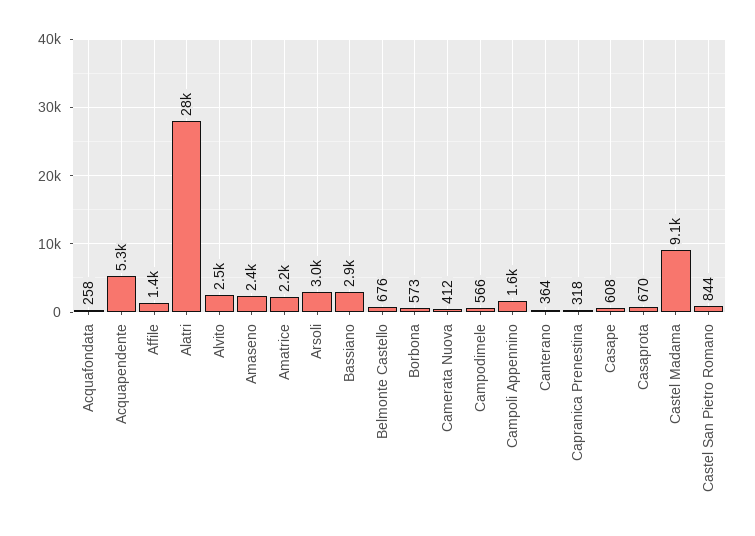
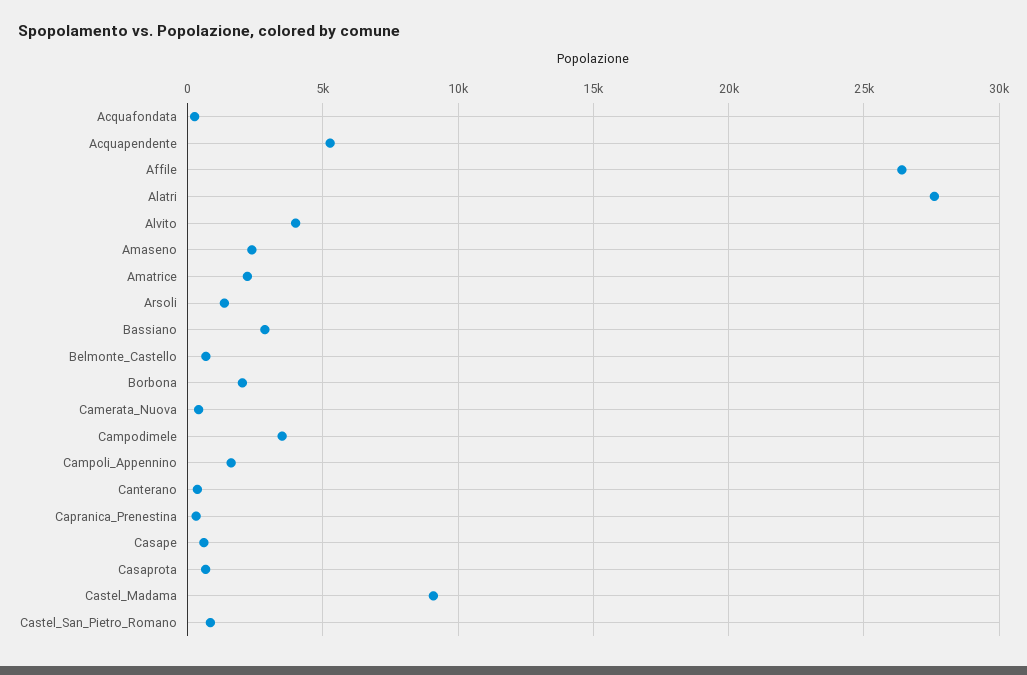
  {
    "Acquafondata": 258,
    "Acquapendente": 5300,
-   "Affile": 1400,
+   "Affile": 26500,
    "Alatri": 28000,
-   "Alvito": 2500,
+   "Alvito": 4000,
    "Amaseno": 2400,
    "Amatrice": 2200,
-   "Arsoli": 3000,
+   "Arsoli": 1500,
    "Bassiano": 2900,
    "Belmonte Castello": 676,
-   "Borbona": 573,
+   "Borbona": 2000,
    "Camerata Nuova": 412,
-   "Campodimele": 566,
+   "Campodimele": 3500,
    "Campoli Appennino": 1600,
    "Canterano": 364,
    "Capranica Prenestina": 318,
    "Casape": 608,
    "Casaprota": 670,
    "Castel Madama": 9100,
    "Castel San Pietro Romano": 844
  }

